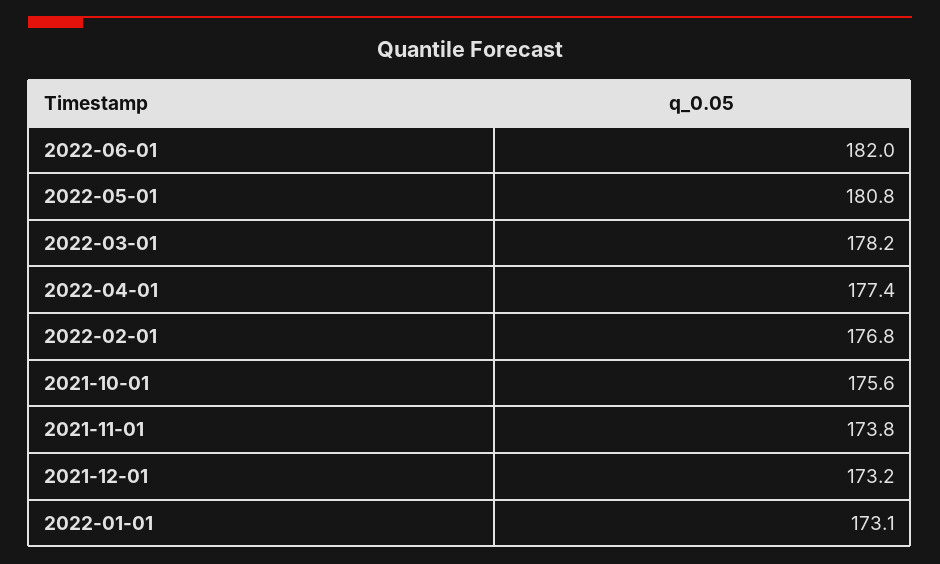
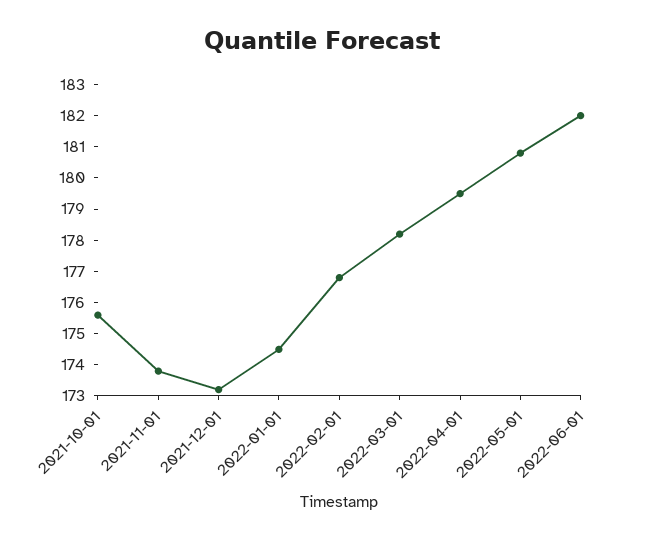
  {
    "2022-06-01": 182,
    "2022-05-01": 180.8,
    "2022-03-01": 178.2,
-   "2022-04-01": 177.4,
+   "2022-04-01": 179.5,
    "2022-02-01": 176.8,
    "2021-10-01": 175.6,
    "2021-11-01": 173.8,
    "2021-12-01": 173.2,
-   "2022-01-01": 173.1
+   "2022-01-01": 174.5
  }

